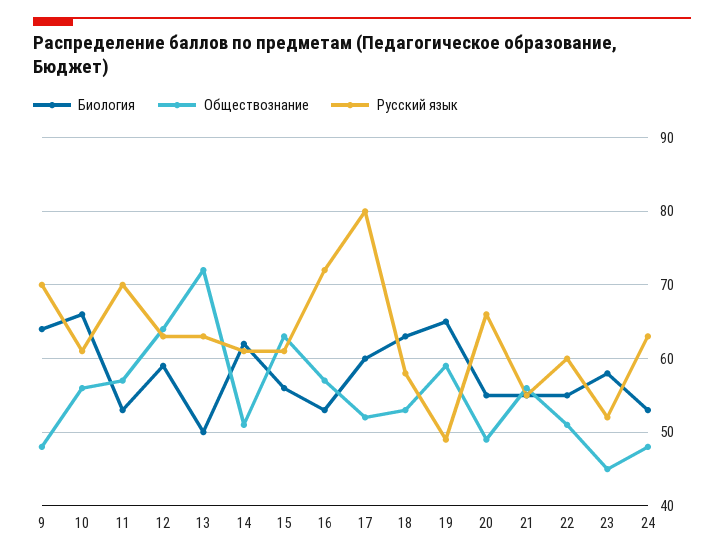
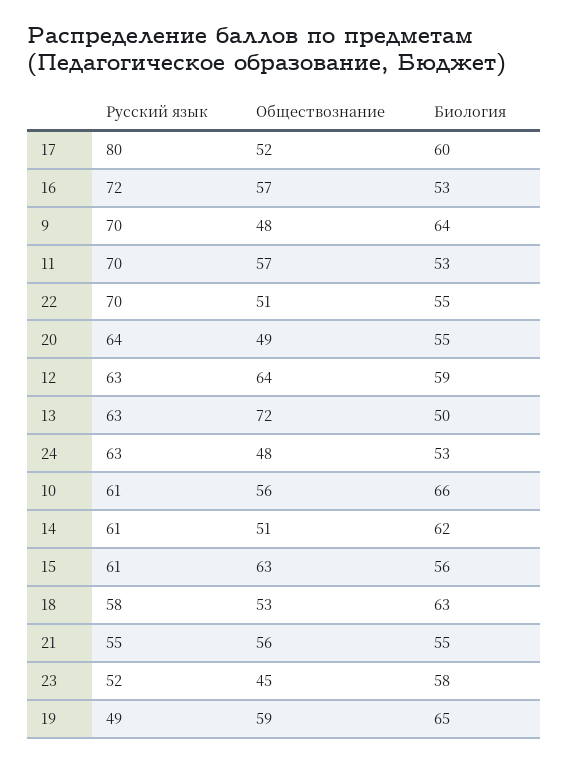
  {
    "Биология": {
      "9": 64,
      "10": 66,
      "11": 53,
      "12": 59,
      "13": 50,
      "14": 62,
      "15": 56,
      "16": 53,
      "17": 60,
      "18": 63,
      "19": 65,
      "20": 55,
      "21": 55,
      "22": 55,
      "23": 58,
      "24": 53
    },
    "Обществознание": {
      "9": 48,
      "10": 56,
      "11": 57,
      "12": 64,
      "13": 72,
      "14": 51,
      "15": 63,
      "16": 57,
      "17": 52,
      "18": 53,
      "19": 59,
      "20": 49,
      "21": 56,
      "22": 51,
      "23": 45,
      "24": 48
    },
    "Русский язык": {
      "9": 70,
      "10": 61,
      "11": 70,
      "12": 63,
      "13": 63,
      "14": 61,
      "15": 61,
      "16": 72,
      "17": 80,
      "18": 58,
      "19": 49,
-     "20": 66,
+     "20": 64,
      "21": 55,
-     "22": 60,
+     "22": 70,
      "23": 52,
      "24": 63
    }
  }

